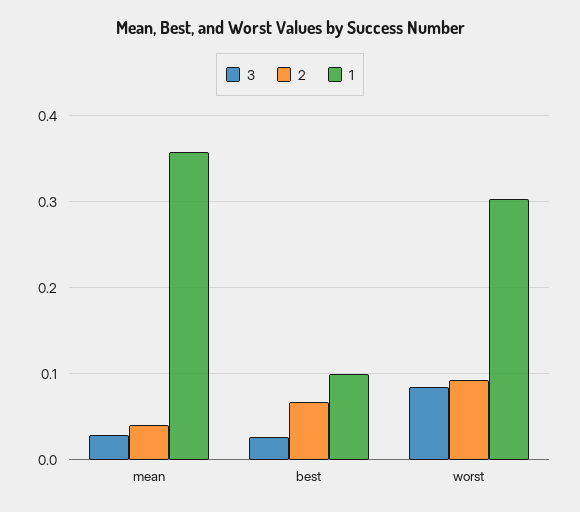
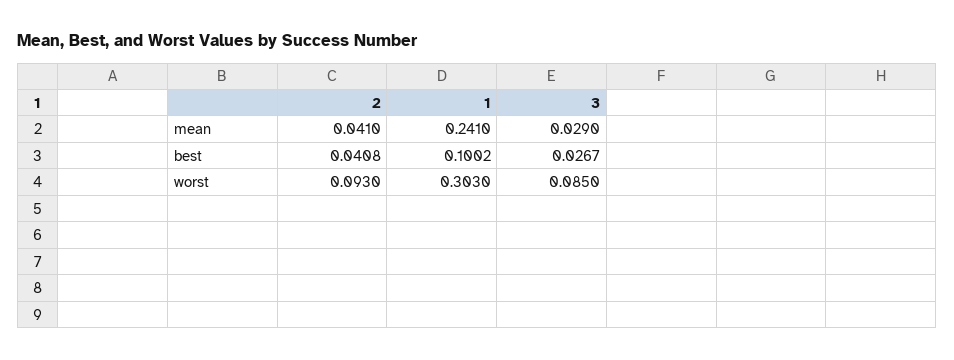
  {
    "3": {
      "mean": 0.029,
      "best": 0.0267,
      "worst": 0.085
    },
    "2": {
      "mean": 0.041,
-     "best": 0.07,
+     "best": 0.0408,
      "worst": 0.093
    },
    "1": {
-     "mean": 0.36,
+     "mean": 0.241,
      "best": 0.1002,
      "worst": 0.303
    }
  }

